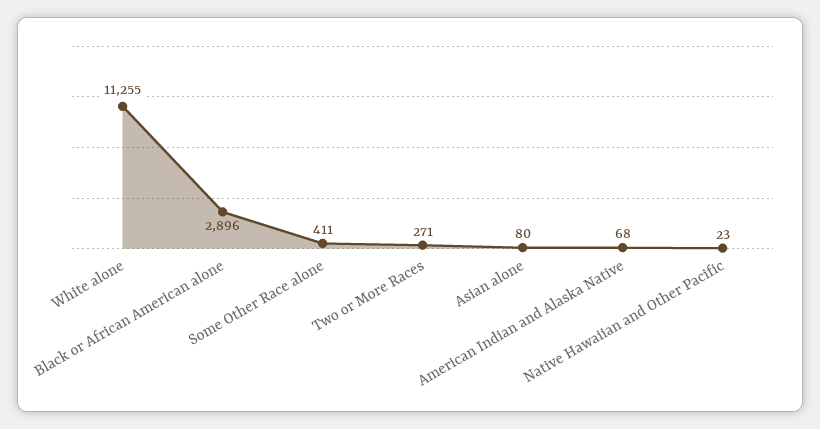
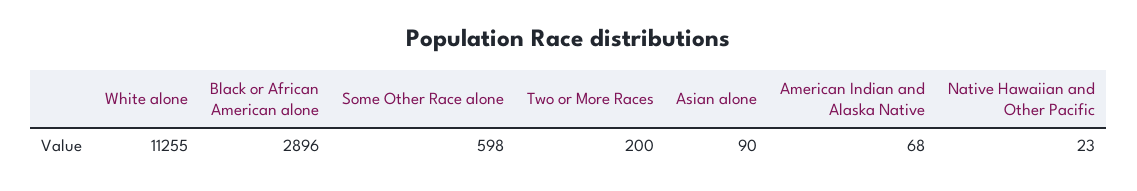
  {
    "White alone": 11255,
    "Black or African American alone": 2896,
-   "Some Other Race alone": 411,
+   "Some Other Race alone": 598,
-   "Two or More Races": 271,
+   "Two or More Races": 200,
-   "Asian alone": 80,
+   "Asian alone": 90,
    "American Indian and Alaska Native": 68,
    "Native Hawaiian and Other Pacific": 23
  }

